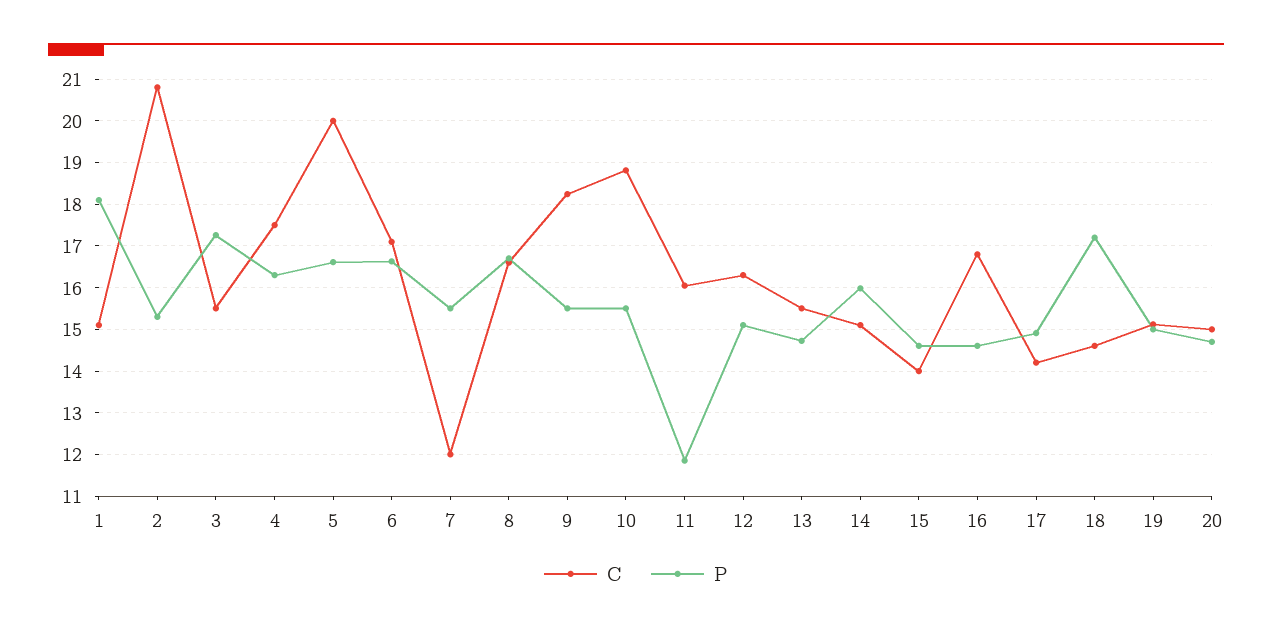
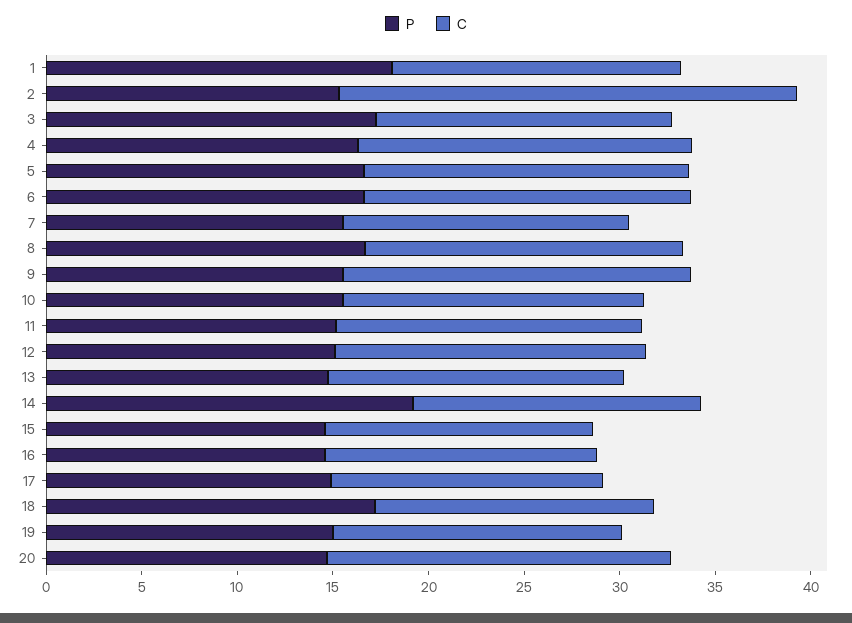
  {
    "C": {
      "1": 15.2,
-     "2": 20.8,
+     "2": 24,
      "3": 15.6,
      "4": 17.6,
-     "5": 20,
+     "5": 17,
      "6": 17.2,
-     "7": 12,
+     "7": 15,
      "8": 16.6,
      "9": 18.2,
-     "10": 18.8,
+     "10": 16,
      "11": 16,
      "12": 16.4,
      "13": 15.6,
      "14": 15.2,
      "15": 14,
-     "16": 16.8,
+     "16": 14,
      "17": 14.2,
      "18": 14.6,
      "19": 15.2,
-     "20": 15
+     "20": 18
    },
    "P": {
      "1": 18.2,
      "2": 15.4,
      "3": 17.2,
      "4": 16.4,
      "5": 16.6,
      "6": 16.6,
      "7": 15.6,
      "8": 16.8,
      "9": 15.6,
      "10": 15.6,
-     "11": 11.8,
+     "11": 15,
      "12": 15.2,
      "13": 14.8,
-     "14": 16,
+     "14": 19,
      "15": 14.6,
      "16": 14.6,
      "17": 15,
      "18": 17.2,
      "19": 15,
      "20": 14.8
    }
  }

